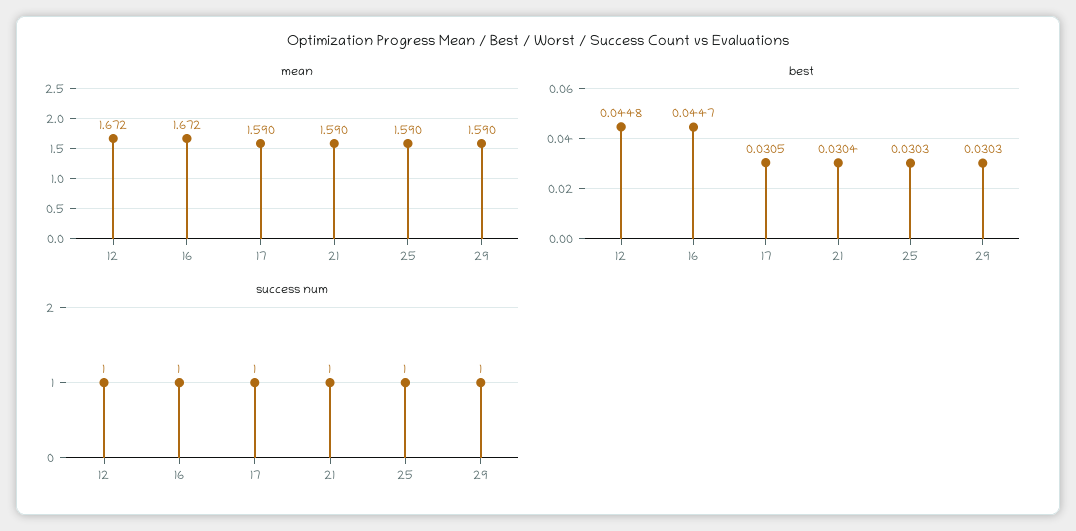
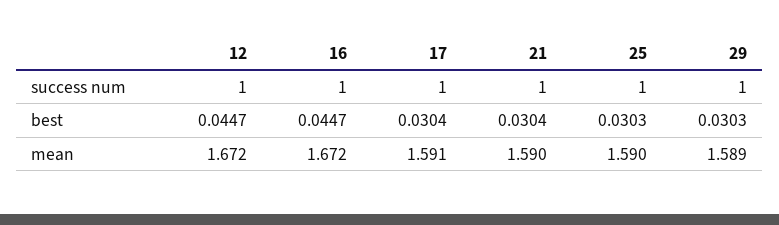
  {
    "mean": {
      "12": 1.672,
      "16": 1.672,
-     "17": 1.59,
+     "17": 1.591,
      "21": 1.59,
      "25": 1.59,
-     "29": 1.59
+     "29": 1.589
    },
    "best": {
-     "12": 0.0448,
+     "12": 0.0447,
      "16": 0.0447,
-     "17": 0.0305,
+     "17": 0.0304,
      "21": 0.0304,
      "25": 0.0303,
      "29": 0.0303
    },
    "success num": {
      "12": 1,
      "16": 1,
      "17": 1,
      "21": 1,
      "25": 1,
      "29": 1
    }
  }

